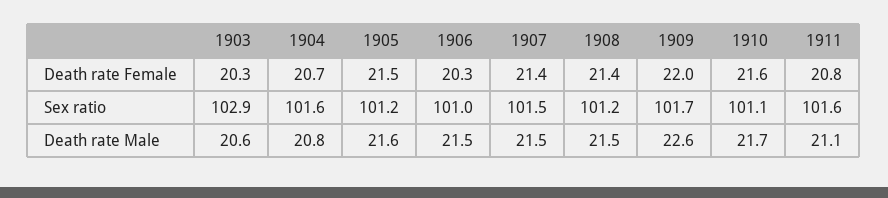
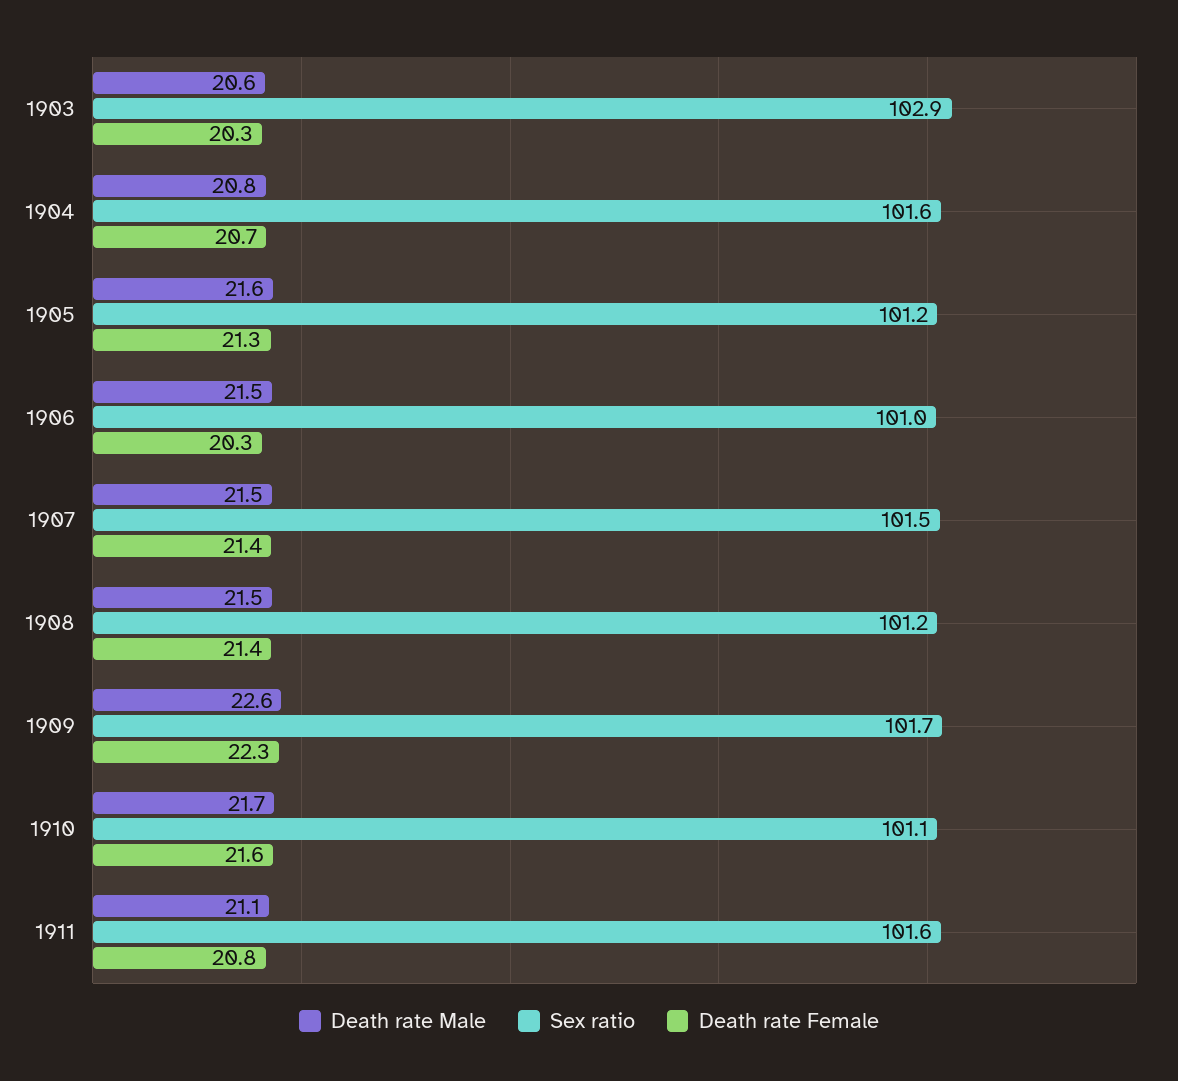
  {
    "Death rate Female": {
      "1903": 20.3,
      "1904": 20.7,
-     "1905": 21.5,
+     "1905": 21.3,
      "1906": 20.3,
      "1907": 21.4,
      "1908": 21.4,
-     "1909": 22,
+     "1909": 22.3,
      "1910": 21.6,
      "1911": 20.8
    },
    "Sex ratio": {
      "1903": 102.9,
      "1904": 101.6,
      "1905": 101.2,
      "1906": 101,
      "1907": 101.5,
      "1908": 101.2,
      "1909": 101.7,
      "1910": 101.1,
      "1911": 101.6
    },
    "Death rate Male": {
      "1903": 20.6,
      "1904": 20.8,
      "1905": 21.6,
      "1906": 21.5,
      "1907": 21.5,
      "1908": 21.5,
      "1909": 22.6,
      "1910": 21.7,
      "1911": 21.1
    }
  }

